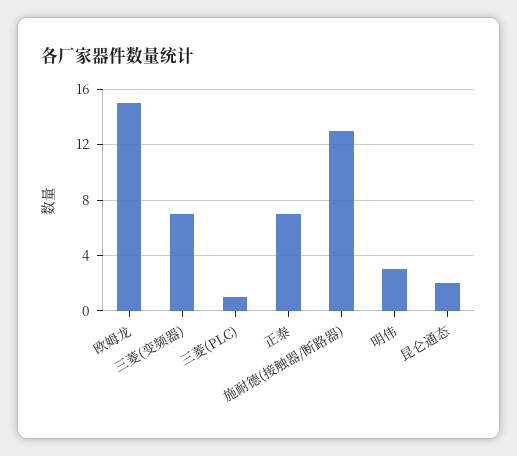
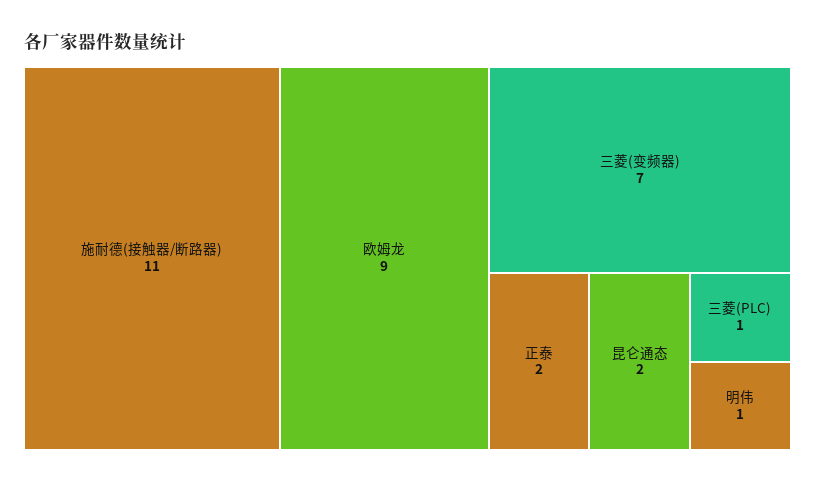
  {
-   "欧姆龙": 15,
+   "欧姆龙": 9,
    "三菱(变频器)": 7,
    "三菱(PLC)": 1,
-   "正泰": 7,
+   "正泰": 2,
-   "施耐德(接触器/断路器)": 13,
+   "施耐德(接触器/断路器)": 11,
-   "明伟": 3,
+   "明伟": 1,
    "昆仑通态": 2
  }

